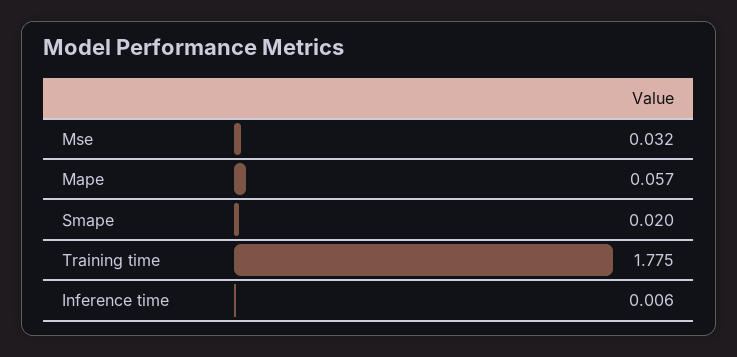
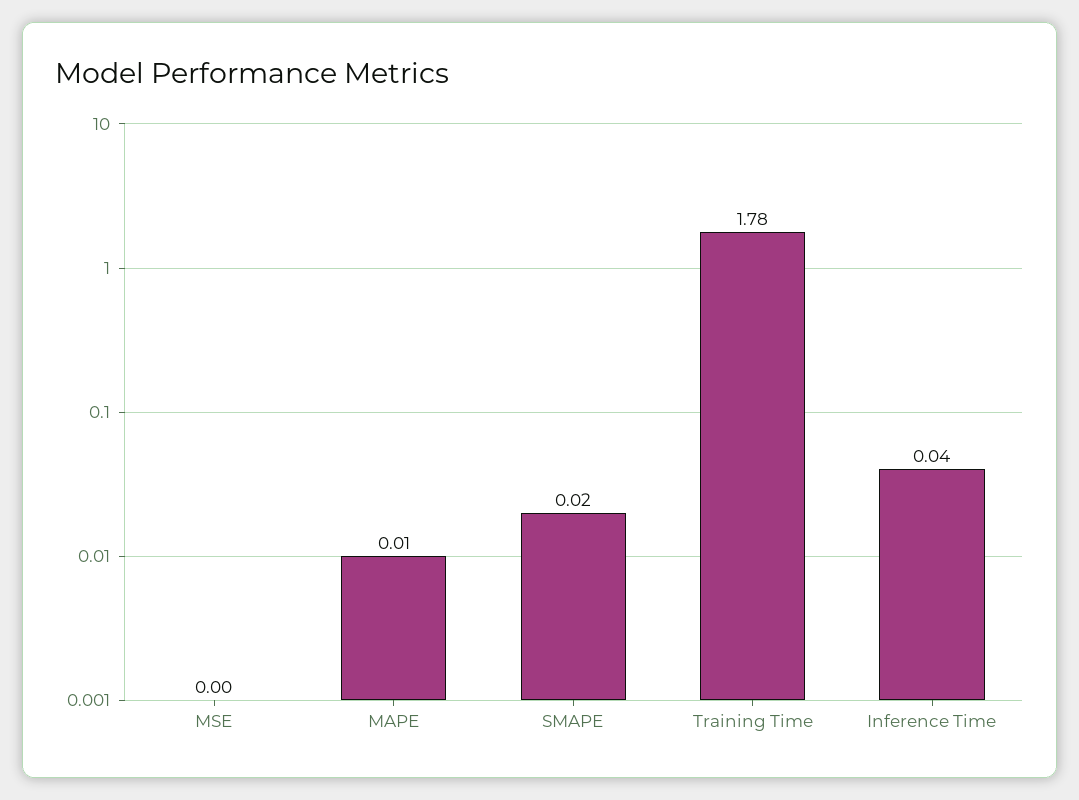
  {
-   "Mse": 0.032,
+   "Mse": 0,
-   "Mape": 0.057,
+   "Mape": 0.01,
    "Smape": 0.02,
    "Training time": 1.775,
-   "Inference time": 0.006
+   "Inference time": 0.04
  }

